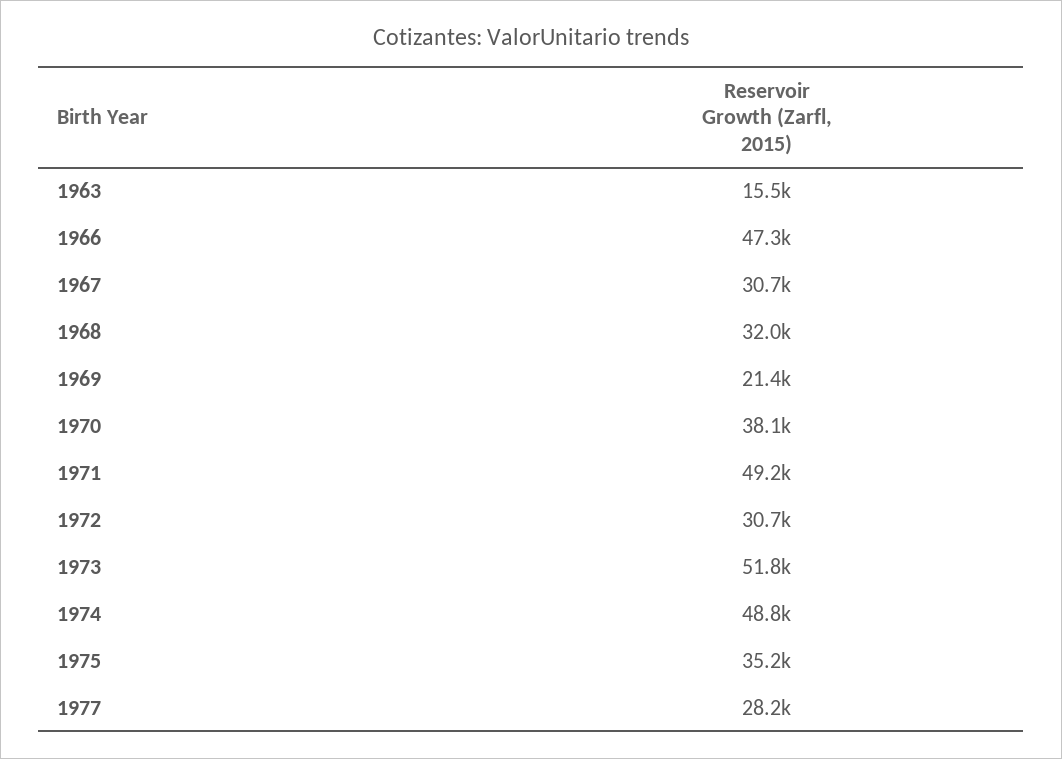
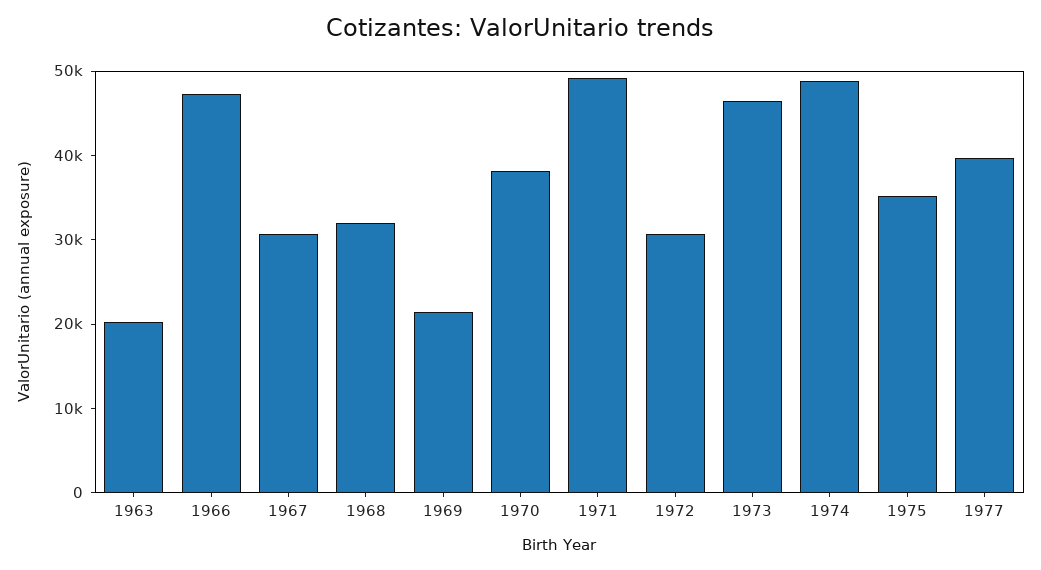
  {
-   "1963": 15500,
+   "1963": 20000,
    "1966": 47300,
    "1967": 30700,
    "1968": 32000,
    "1969": 21400,
    "1970": 38100,
    "1971": 49200,
    "1972": 30700,
-   "1973": 51800,
+   "1973": 46000,
    "1974": 48800,
    "1975": 35200,
-   "1977": 28200
+   "1977": 40000
  }

